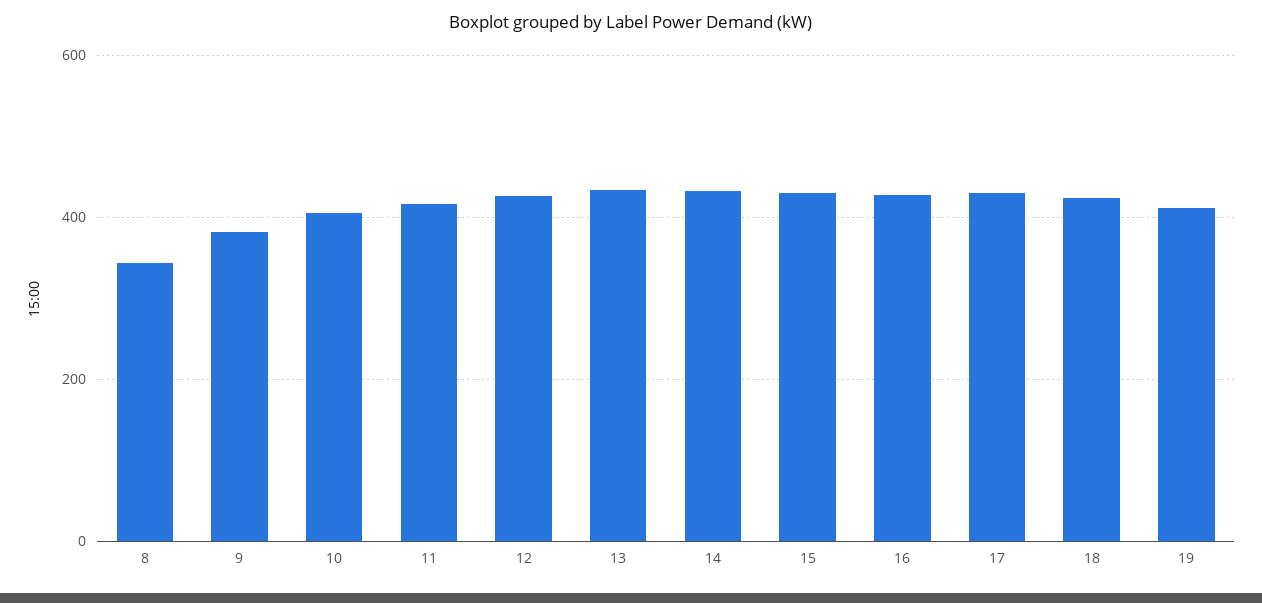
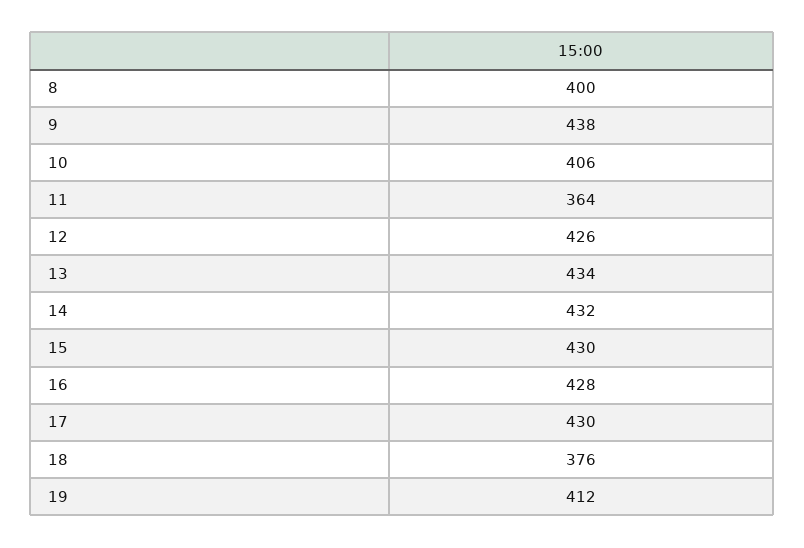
  {
-   "8": 340,
+   "8": 400,
-   "9": 380,
+   "9": 438,
    "10": 406,
-   "11": 420,
+   "11": 364,
    "12": 426,
    "13": 434,
    "14": 432,
    "15": 430,
    "16": 428,
    "17": 430,
-   "18": 420,
+   "18": 376,
    "19": 412
  }

